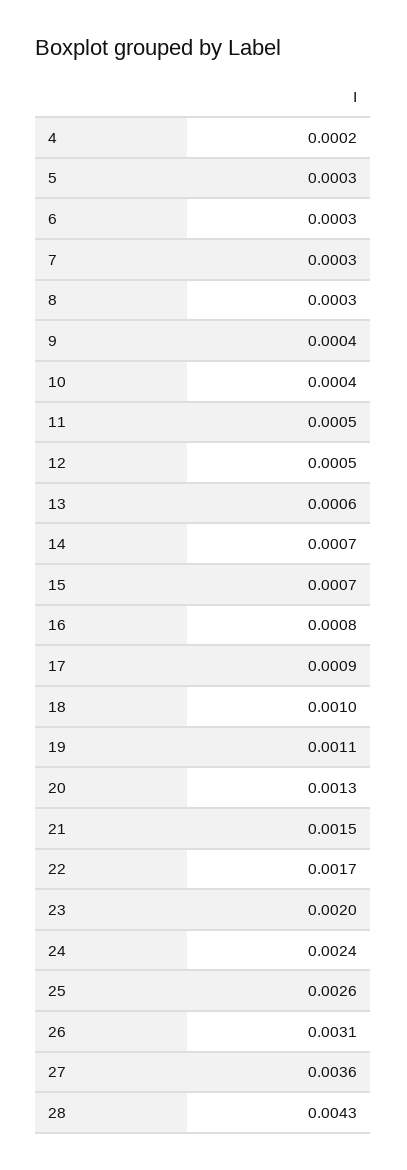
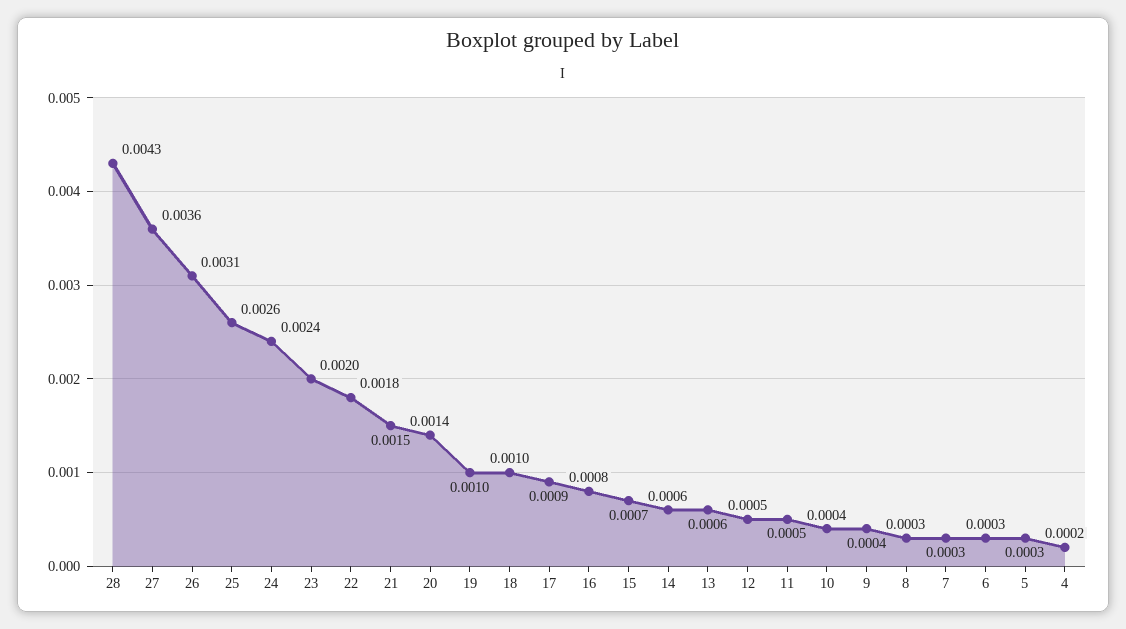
  {
    "4": 0.0002,
    "5": 0.0003,
    "6": 0.0003,
    "7": 0.0003,
    "8": 0.0003,
    "9": 0.0004,
    "10": 0.0004,
    "11": 0.0005,
    "12": 0.0005,
    "13": 0.0006,
-   "14": 0.0007,
+   "14": 0.0006,
    "15": 0.0007,
    "16": 0.0008,
    "17": 0.0009,
    "18": 0.001,
-   "19": 0.0011,
+   "19": 0.001,
-   "20": 0.0013,
+   "20": 0.0014,
    "21": 0.0015,
-   "22": 0.0017,
+   "22": 0.0018,
    "23": 0.002,
    "24": 0.0024,
    "25": 0.0026,
    "26": 0.0031,
    "27": 0.0036,
    "28": 0.0043
  }

